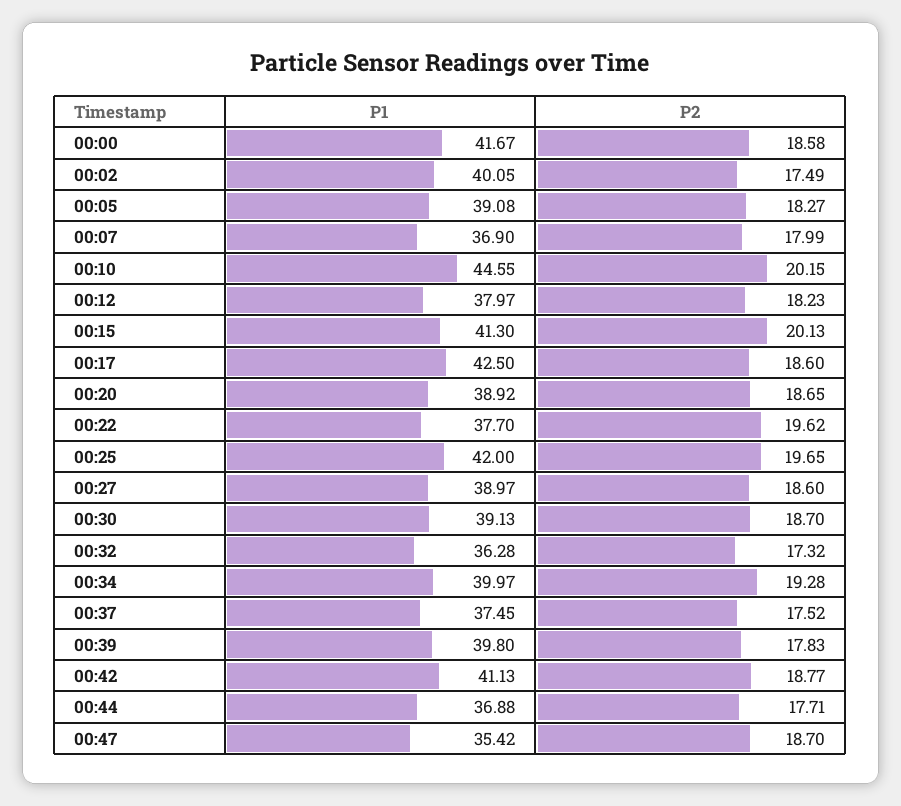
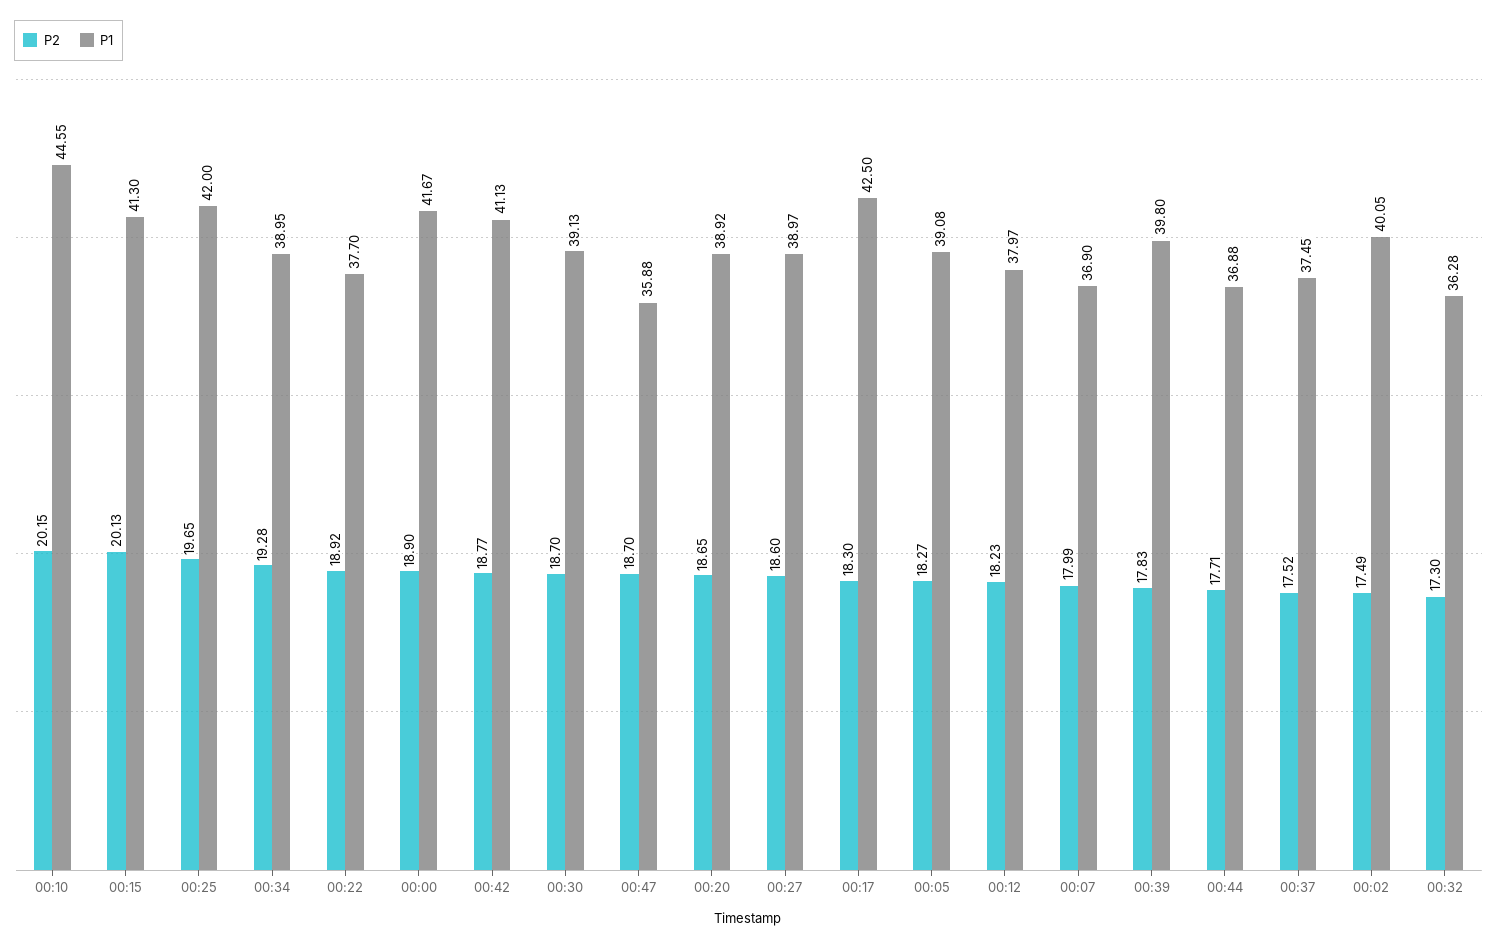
  {
    "P1": {
      "00:00": 41.67,
      "00:02": 40.05,
      "00:05": 39.08,
      "00:07": 36.9,
      "00:10": 44.55,
      "00:12": 37.97,
      "00:15": 41.3,
      "00:17": 42.5,
      "00:20": 38.92,
      "00:22": 37.7,
      "00:25": 42,
      "00:27": 38.97,
      "00:30": 39.13,
      "00:32": 36.28,
-     "00:34": 39.97,
+     "00:34": 38.95,
      "00:37": 37.45,
      "00:39": 39.8,
      "00:42": 41.13,
      "00:44": 36.88,
-     "00:47": 35.42
+     "00:47": 35.88
    },
    "P2": {
-     "00:00": 18.58,
+     "00:00": 18.9,
      "00:02": 17.49,
      "00:05": 18.27,
      "00:07": 17.99,
      "00:10": 20.15,
      "00:12": 18.23,
      "00:15": 20.13,
-     "00:17": 18.6,
+     "00:17": 18.3,
      "00:20": 18.65,
-     "00:22": 19.62,
+     "00:22": 18.92,
      "00:25": 19.65,
      "00:27": 18.6,
      "00:30": 18.7,
-     "00:32": 17.32,
+     "00:32": 17.3,
      "00:34": 19.28,
      "00:37": 17.52,
      "00:39": 17.83,
      "00:42": 18.77,
      "00:44": 17.71,
      "00:47": 18.7
    }
  }

